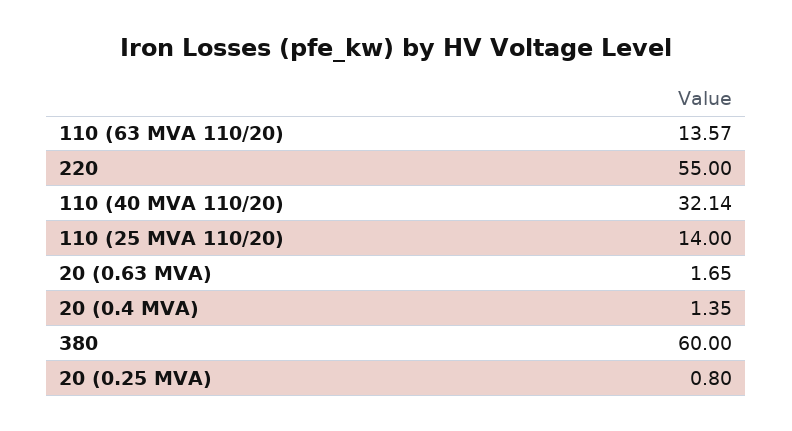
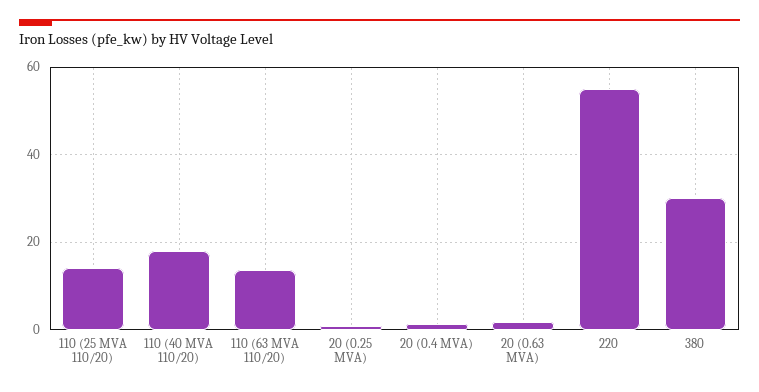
  {
    "110 (63 MVA 110/20)": 13.57,
    "220": 55,
-   "110 (40 MVA 110/20)": 32.14,
+   "110 (40 MVA 110/20)": 18,
    "110 (25 MVA 110/20)": 14,
    "20 (0.63 MVA)": 1.65,
    "20 (0.4 MVA)": 1.35,
-   "380": 60,
+   "380": 30,
    "20 (0.25 MVA)": 0.8
  }

